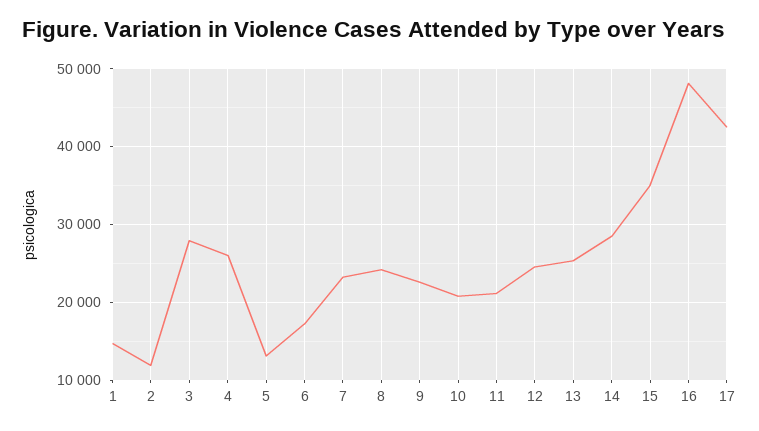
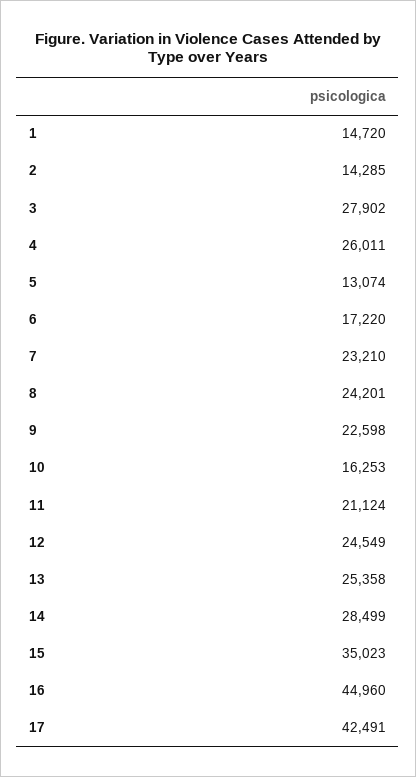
  {
    "1": 14720,
-   "2": 12000,
+   "2": 14285,
    "3": 27902,
    "4": 26011,
    "5": 13074,
    "6": 17220,
    "7": 23210,
    "8": 24201,
    "9": 22598,
-   "10": 21000,
+   "10": 16253,
    "11": 21124,
    "12": 24549,
    "13": 25358,
    "14": 28499,
    "15": 35023,
-   "16": 48000,
+   "16": 44960,
    "17": 42491
  }

